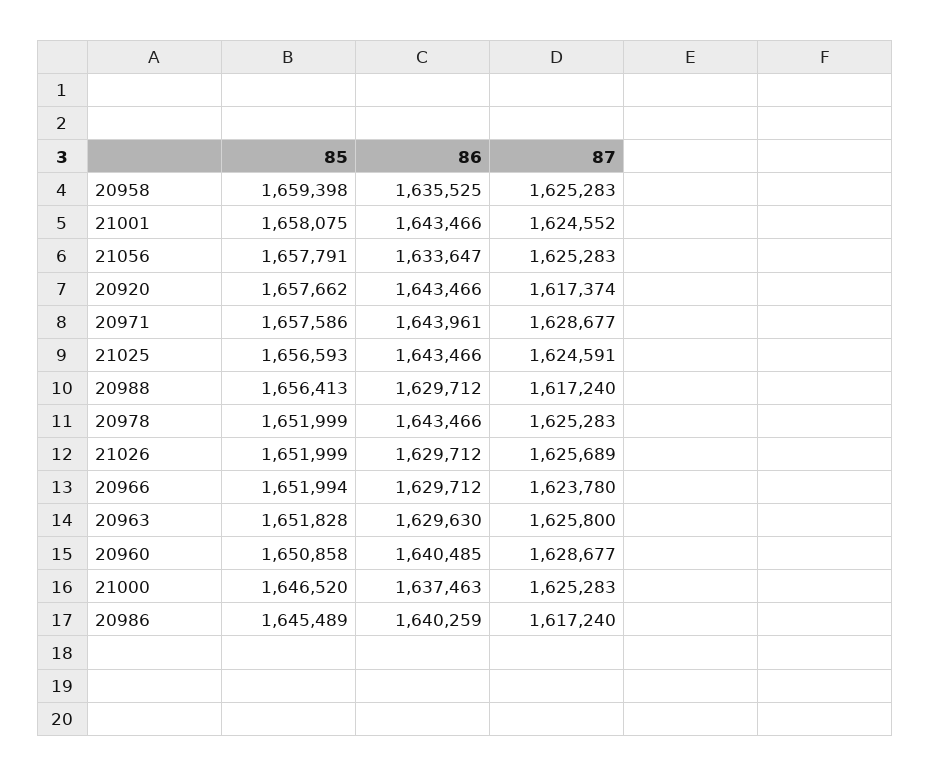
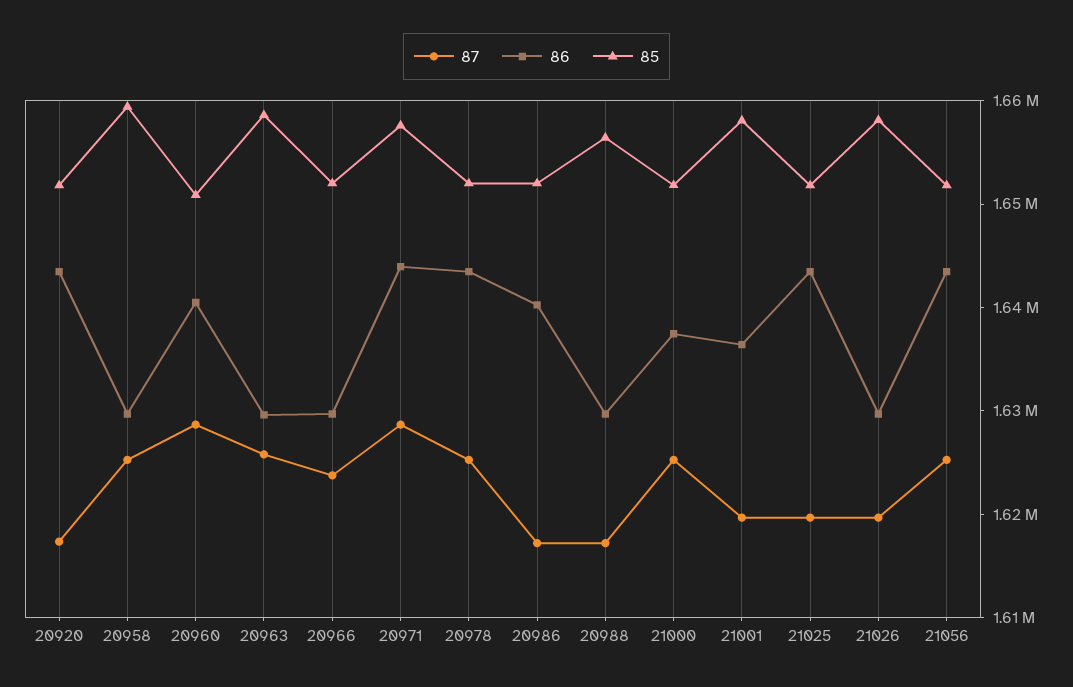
  {
    "85": {
      "20958": 1659398,
      "21001": 1658075,
-     "21056": 1657791,
+     "21056": 1652000,
-     "20920": 1657662,
+     "20920": 1652000,
      "20971": 1657586,
-     "21025": 1656593,
+     "21025": 1652000,
      "20988": 1656413,
      "20978": 1651999,
-     "21026": 1651999,
+     "21026": 1658000,
      "20966": 1651994,
-     "20963": 1651828,
+     "20963": 1658000,
      "20960": 1650858,
-     "21000": 1646520,
+     "21000": 1652000,
-     "20986": 1645489
+     "20986": 1652000
    },
    "86": {
-     "20958": 1635525,
+     "20958": 1630000,
-     "21001": 1643466,
+     "21001": 1636000,
-     "21056": 1633647,
+     "21056": 1644000,
      "20920": 1643466,
      "20971": 1643961,
      "21025": 1643466,
      "20988": 1629712,
      "20978": 1643466,
      "21026": 1629712,
      "20966": 1629712,
      "20963": 1629630,
      "20960": 1640485,
      "21000": 1637463,
      "20986": 1640259
    },
    "87": {
      "20958": 1625283,
-     "21001": 1624552,
+     "21001": 1620000,
      "21056": 1625283,
      "20920": 1617374,
      "20971": 1628677,
-     "21025": 1624591,
+     "21025": 1620000,
      "20988": 1617240,
      "20978": 1625283,
-     "21026": 1625689,
+     "21026": 1620000,
      "20966": 1623780,
      "20963": 1625800,
      "20960": 1628677,
      "21000": 1625283,
      "20986": 1617240
    }
  }

